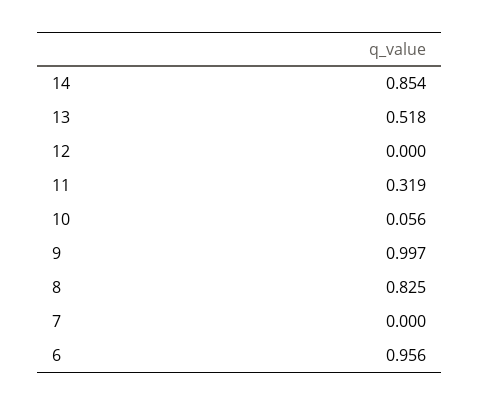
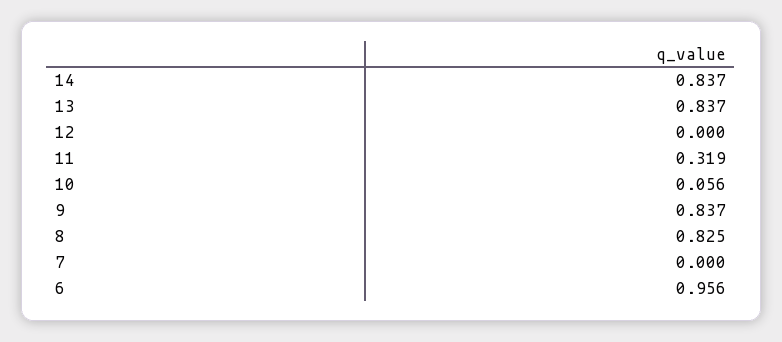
  {
-   "14": 0.854,
+   "14": 0.837,
-   "13": 0.518,
+   "13": 0.837,
    "12": 0,
    "11": 0.319,
    "10": 0.056,
-   "9": 0.997,
+   "9": 0.837,
    "8": 0.825,
    "7": 0,
    "6": 0.956
  }

